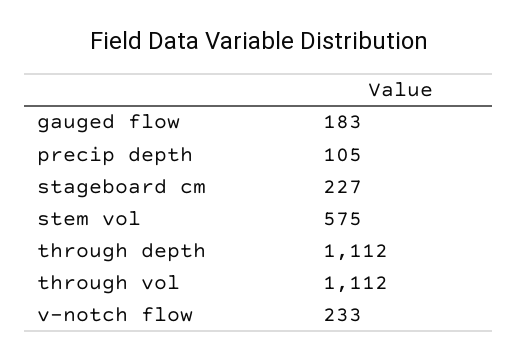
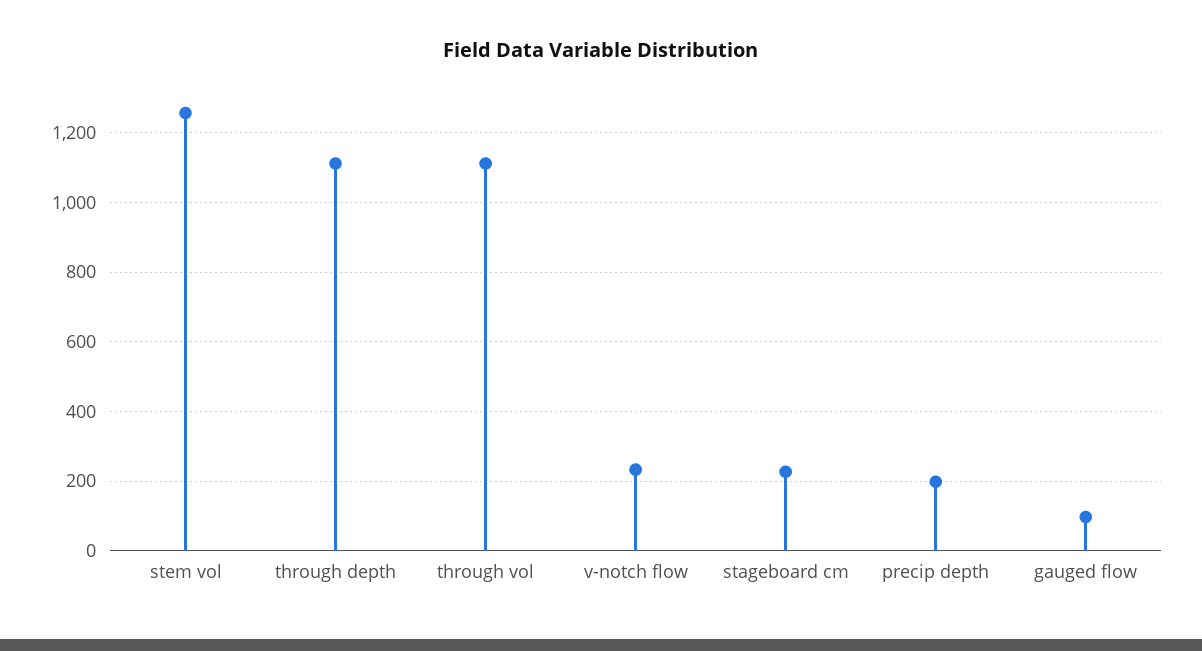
  {
-   "gauged flow": 183,
+   "gauged flow": 100,
-   "precip depth": 105,
+   "precip depth": 200,
    "stageboard cm": 227,
-   "stem vol": 575,
+   "stem vol": 1260,
    "through depth": 1112,
    "through vol": 1112,
    "v-notch flow": 233
  }

